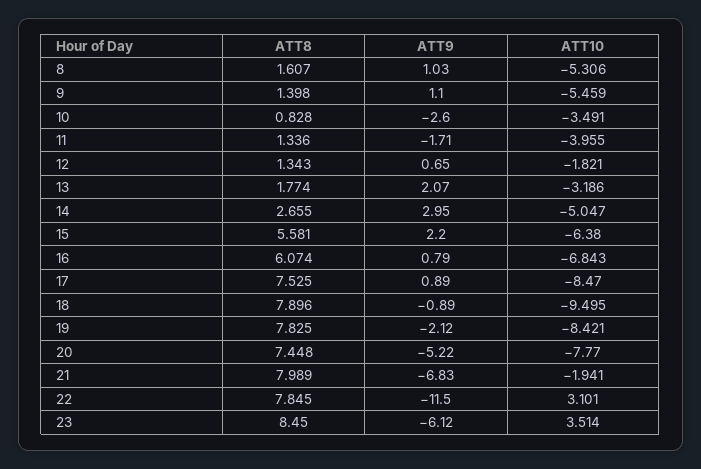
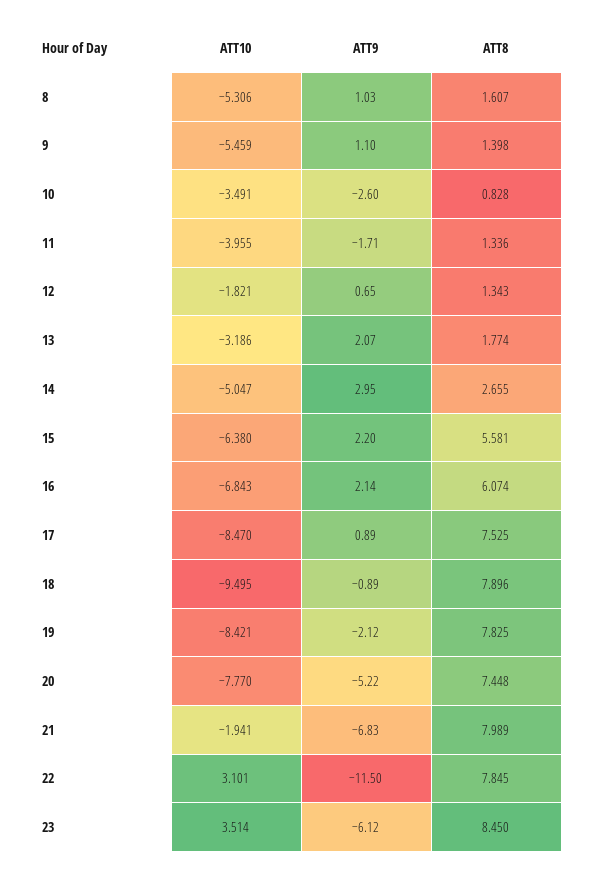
  {
    "ATT8": {
      "8": 1.607,
      "9": 1.398,
      "10": 0.828,
      "11": 1.336,
      "12": 1.343,
      "13": 1.774,
      "14": 2.655,
      "15": 5.581,
      "16": 6.074,
      "17": 7.525,
      "18": 7.896,
      "19": 7.825,
      "20": 7.448,
      "21": 7.989,
      "22": 7.845,
      "23": 8.45
    },
    "ATT9": {
      "8": 1.03,
      "9": 1.1,
      "10": -2.6,
      "11": -1.71,
      "12": 0.65,
      "13": 2.07,
      "14": 2.95,
      "15": 2.2,
-     "16": 0.79,
+     "16": 2.14,
      "17": 0.89,
      "18": -0.89,
      "19": -2.12,
      "20": -5.22,
      "21": -6.83,
      "22": -11.5,
      "23": -6.12
    },
    "ATT10": {
      "8": -5.306,
      "9": -5.459,
      "10": -3.491,
      "11": -3.955,
      "12": -1.821,
      "13": -3.186,
      "14": -5.047,
      "15": -6.38,
      "16": -6.843,
      "17": -8.47,
      "18": -9.495,
      "19": -8.421,
      "20": -7.77,
      "21": -1.941,
      "22": 3.101,
      "23": 3.514
    }
  }

